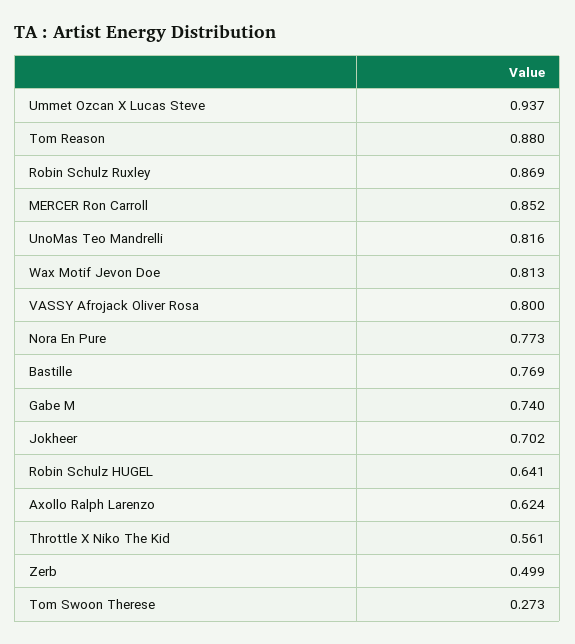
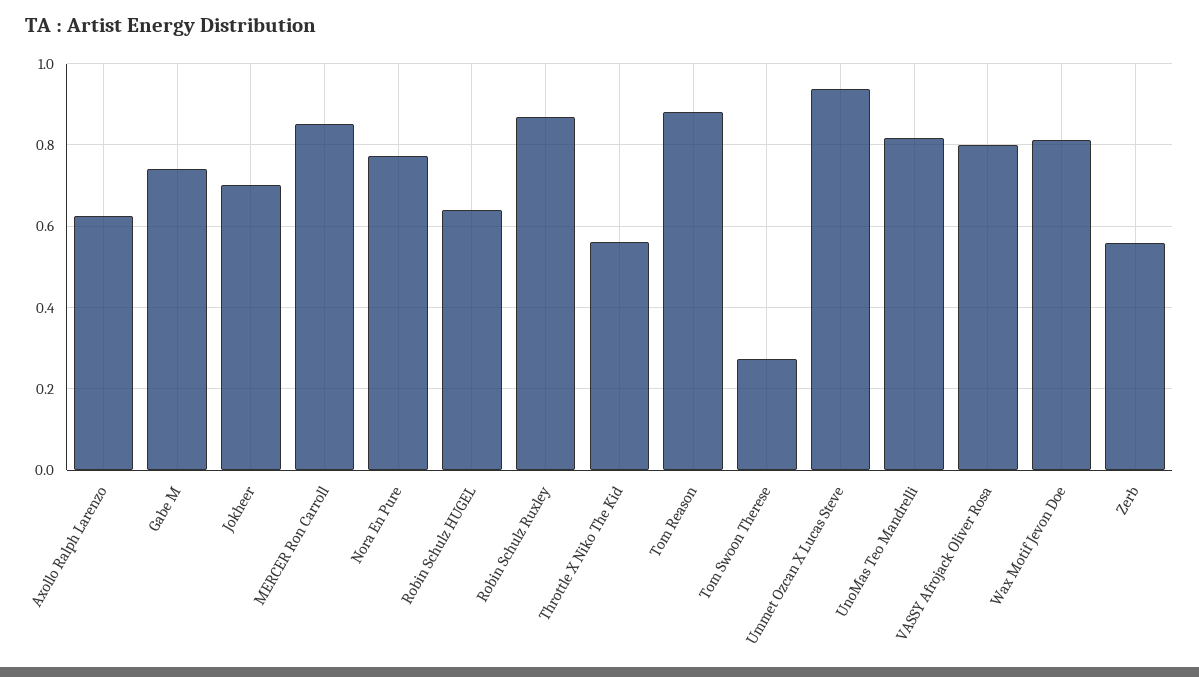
  {
    "Ummet Ozcan X Lucas Steve": 0.937,
    "Tom Reason": 0.88,
    "Robin Schulz Ruxley": 0.869,
    "MERCER Ron Carroll": 0.852,
    "UnoMas Teo Mandrelli": 0.816,
    "Wax Motif Jevon Doe": 0.813,
    "VASSY Afrojack Oliver Rosa": 0.8,
    "Nora En Pure": 0.773,
-   "Bastille": 0.769,
    "Gabe M": 0.74,
    "Jokheer": 0.702,
    "Robin Schulz HUGEL": 0.641,
    "Axollo Ralph Larenzo": 0.624,
    "Throttle X Niko The Kid": 0.561,
-   "Zerb": 0.499,
+   "Zerb": 0.56,
    "Tom Swoon Therese": 0.273
  }

